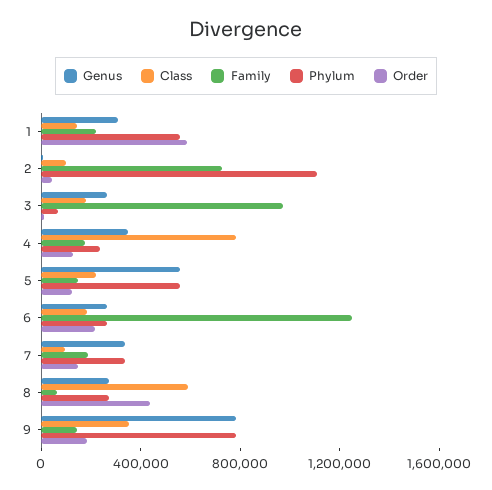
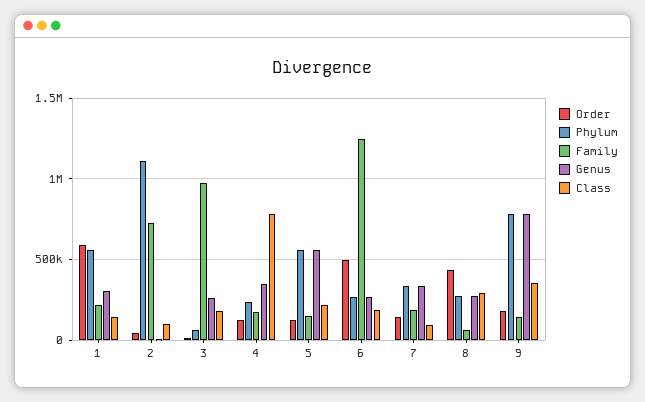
  {
    "Genus": {
      "1": 300000,
      "2": 0,
      "3": 250000,
      "4": 350000,
      "5": 550000,
      "6": 250000,
      "7": 350000,
      "8": 250000,
      "9": 800000
    },
    "Class": {
      "1": 150000,
      "2": 100000,
      "3": 200000,
      "4": 800000,
      "5": 200000,
      "6": 200000,
      "7": 100000,
-     "8": 600000,
+     "8": 300000,
      "9": 350000
    },
    "Family": {
      "1": 200000,
      "2": 750000,
      "3": 950000,
      "4": 200000,
      "5": 150000,
      "6": 1250000,
      "7": 200000,
      "8": 50000,
      "9": 150000
    },
    "Phylum": {
      "1": 550000,
      "2": 1100000,
      "3": 50000,
      "4": 250000,
      "5": 550000,
      "6": 250000,
      "7": 350000,
      "8": 250000,
      "9": 800000
    },
    "Order": {
      "1": 600000,
      "2": 50000,
      "3": 0,
      "4": 150000,
      "5": 100000,
-     "6": 200000,
+     "6": 500000,
      "7": 150000,
      "8": 450000,
      "9": 200000
    }
  }

